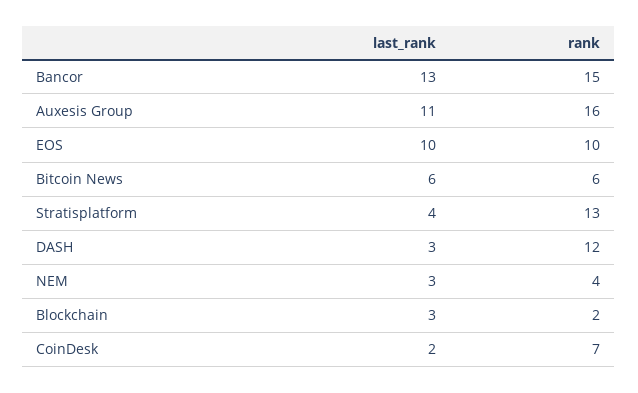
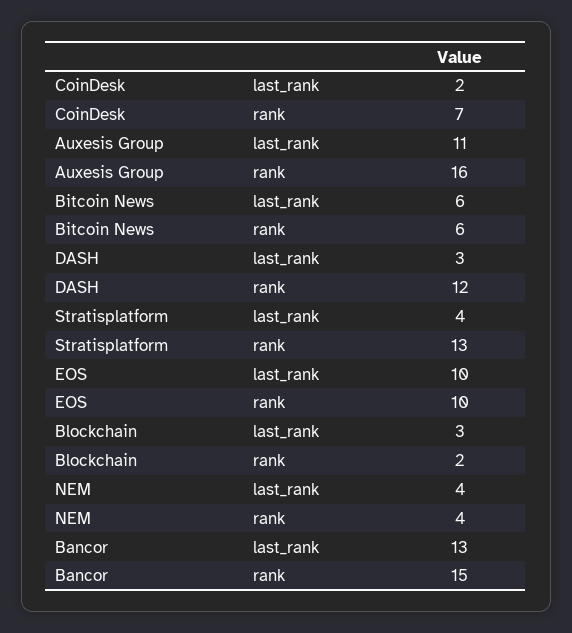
  {
    "last_rank": {
      "Bancor": 13,
      "Auxesis Group": 11,
      "EOS": 10,
      "Bitcoin News": 6,
      "Stratisplatform": 4,
      "DASH": 3,
-     "NEM": 3,
+     "NEM": 4,
      "Blockchain": 3,
      "CoinDesk": 2
    },
    "rank": {
      "Bancor": 15,
      "Auxesis Group": 16,
      "EOS": 10,
      "Bitcoin News": 6,
      "Stratisplatform": 13,
      "DASH": 12,
      "NEM": 4,
      "Blockchain": 2,
      "CoinDesk": 7
    }
  }

